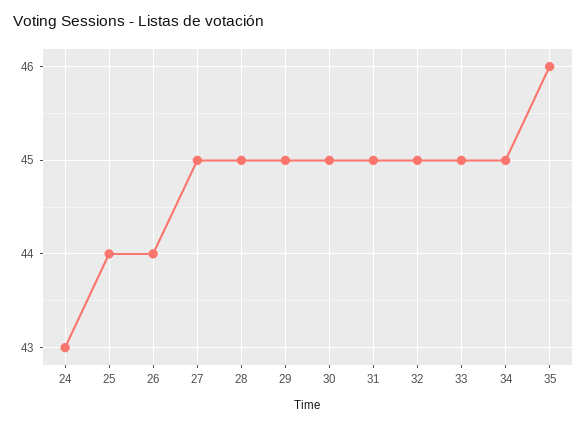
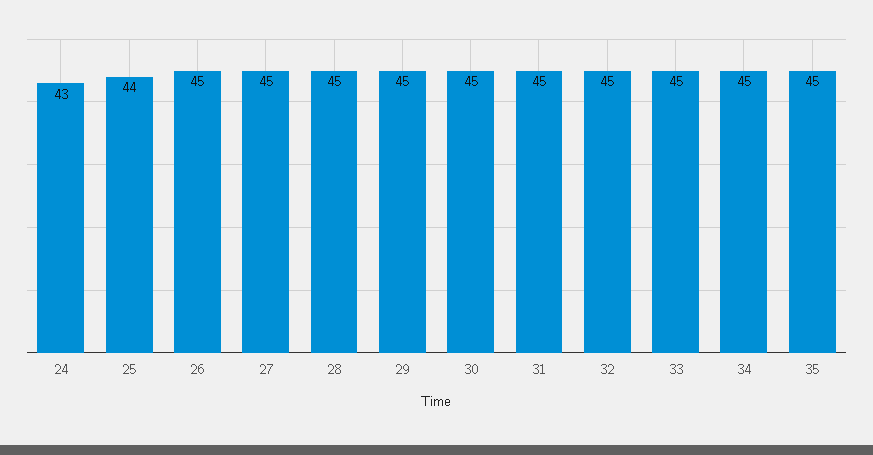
  {
    "24": 43,
    "25": 44,
-   "26": 44,
+   "26": 45,
    "27": 45,
    "28": 45,
    "29": 45,
    "30": 45,
    "31": 45,
    "32": 45,
    "33": 45,
    "34": 45,
-   "35": 46
+   "35": 45
  }

